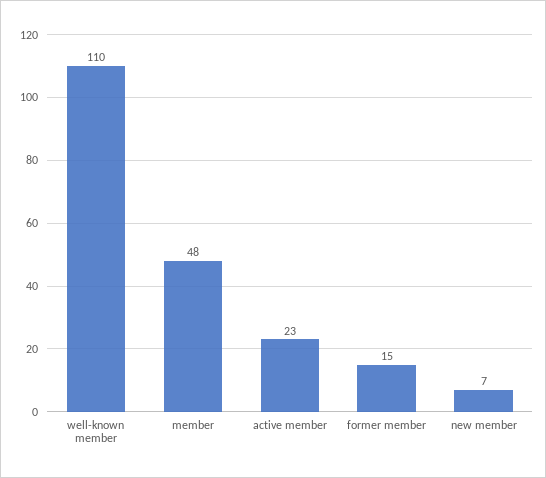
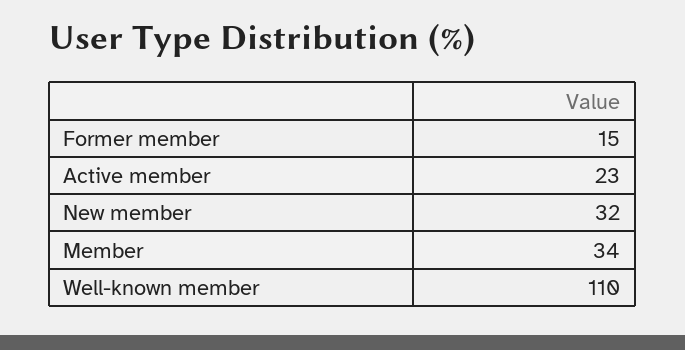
  {
    "well-known member": 110,
-   "member": 48,
+   "member": 34,
    "active member": 23,
    "former member": 15,
-   "new member": 7
+   "new member": 32
  }

